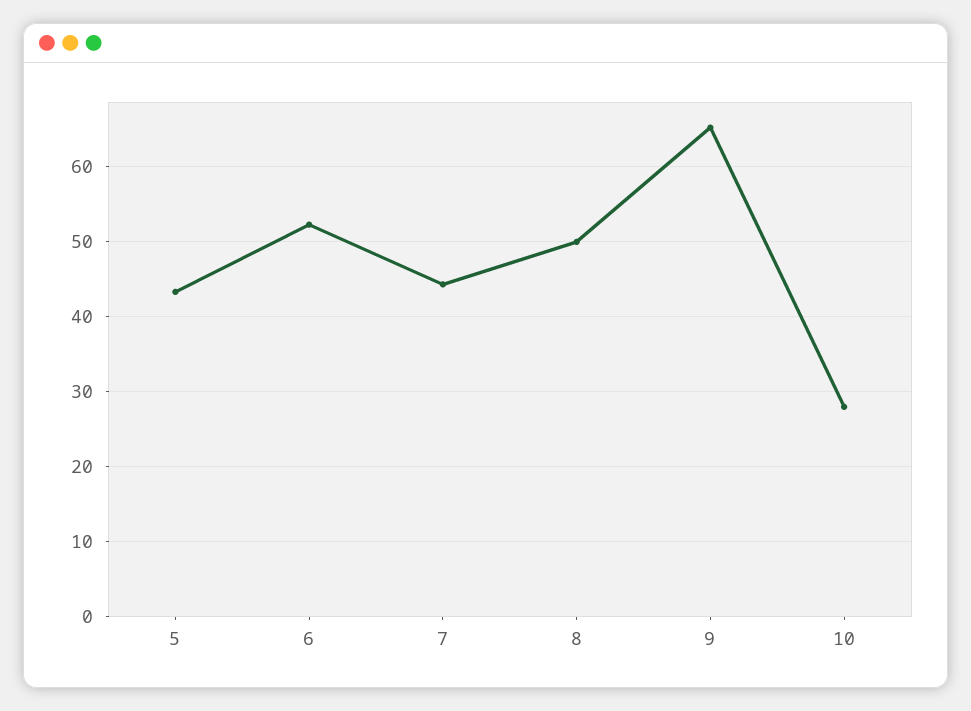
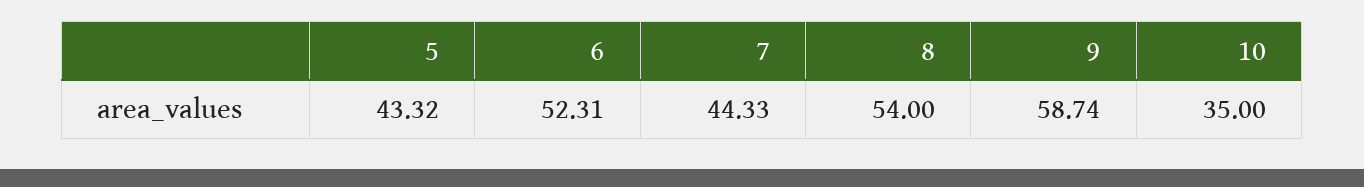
  {
    "5": 43.32,
    "6": 52.31,
    "7": 44.33,
-   "8": 50,
+   "8": 54,
-   "9": 65,
+   "9": 58.74,
-   "10": 28
+   "10": 35
  }

